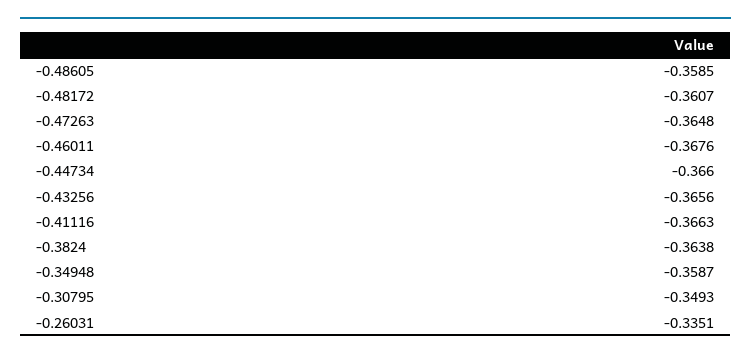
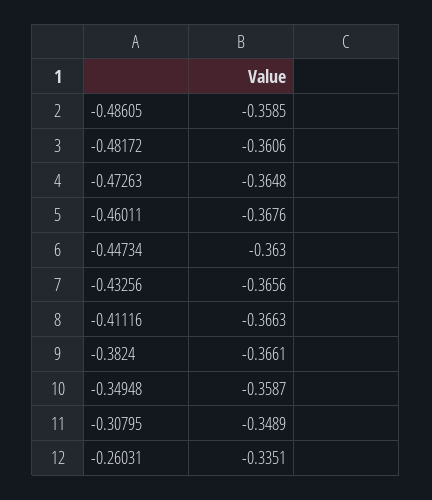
  {
    "-0.48605": -0.3585,
-   "-0.48172": -0.3607,
+   "-0.48172": -0.3606,
    "-0.47263": -0.3648,
    "-0.46011": -0.3676,
-   "-0.44734": -0.366,
+   "-0.44734": -0.363,
    "-0.43256": -0.3656,
    "-0.41116": -0.3663,
-   "-0.3824": -0.3638,
+   "-0.3824": -0.3661,
    "-0.34948": -0.3587,
-   "-0.30795": -0.3493,
+   "-0.30795": -0.3489,
    "-0.26031": -0.3351
  }

